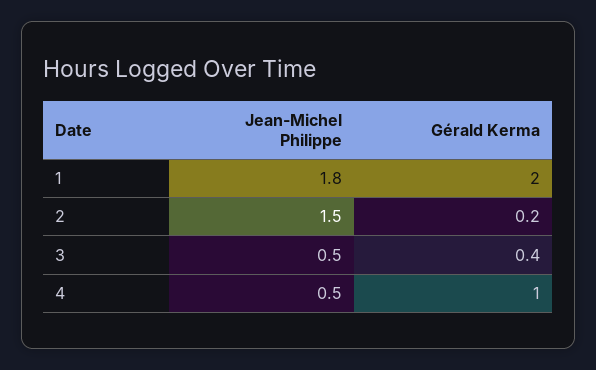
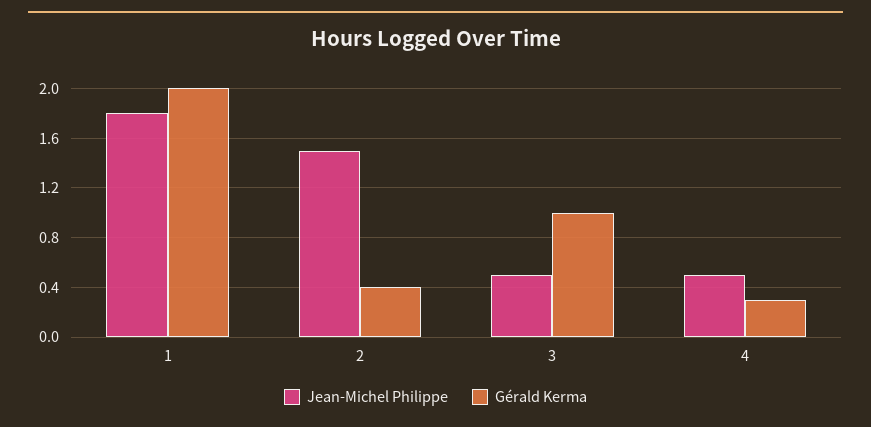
  {
    "Jean-Michel Philippe": {
      "1": 1.8,
      "2": 1.5,
      "3": 0.5,
      "4": 0.5
    },
    "Gérald Kerma": {
      "1": 2,
-     "2": 0.2,
+     "2": 0.4,
-     "3": 0.4,
+     "3": 1,
-     "4": 1
+     "4": 0.3
    }
  }

